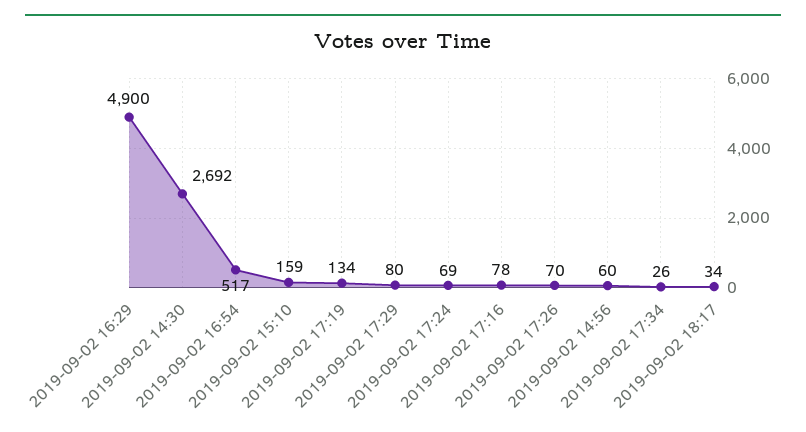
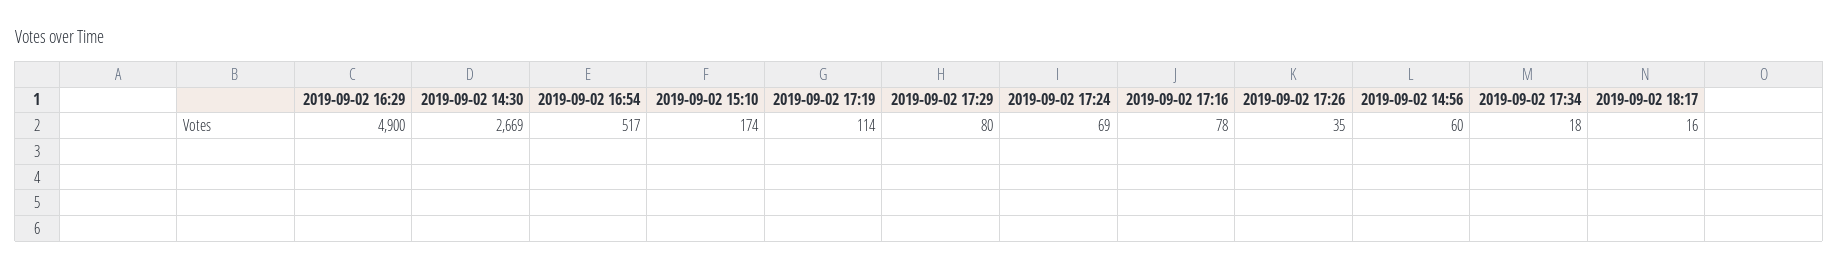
  {
    "2019-09-02 16:29": 4900,
-   "2019-09-02 14:30": 2692,
+   "2019-09-02 14:30": 2669,
    "2019-09-02 16:54": 517,
-   "2019-09-02 15:10": 159,
+   "2019-09-02 15:10": 174,
-   "2019-09-02 17:19": 134,
+   "2019-09-02 17:19": 114,
    "2019-09-02 17:29": 80,
    "2019-09-02 17:24": 69,
    "2019-09-02 17:16": 78,
-   "2019-09-02 17:26": 70,
+   "2019-09-02 17:26": 35,
    "2019-09-02 14:56": 60,
-   "2019-09-02 17:34": 26,
+   "2019-09-02 17:34": 18,
-   "2019-09-02 18:17": 34
+   "2019-09-02 18:17": 16
  }

